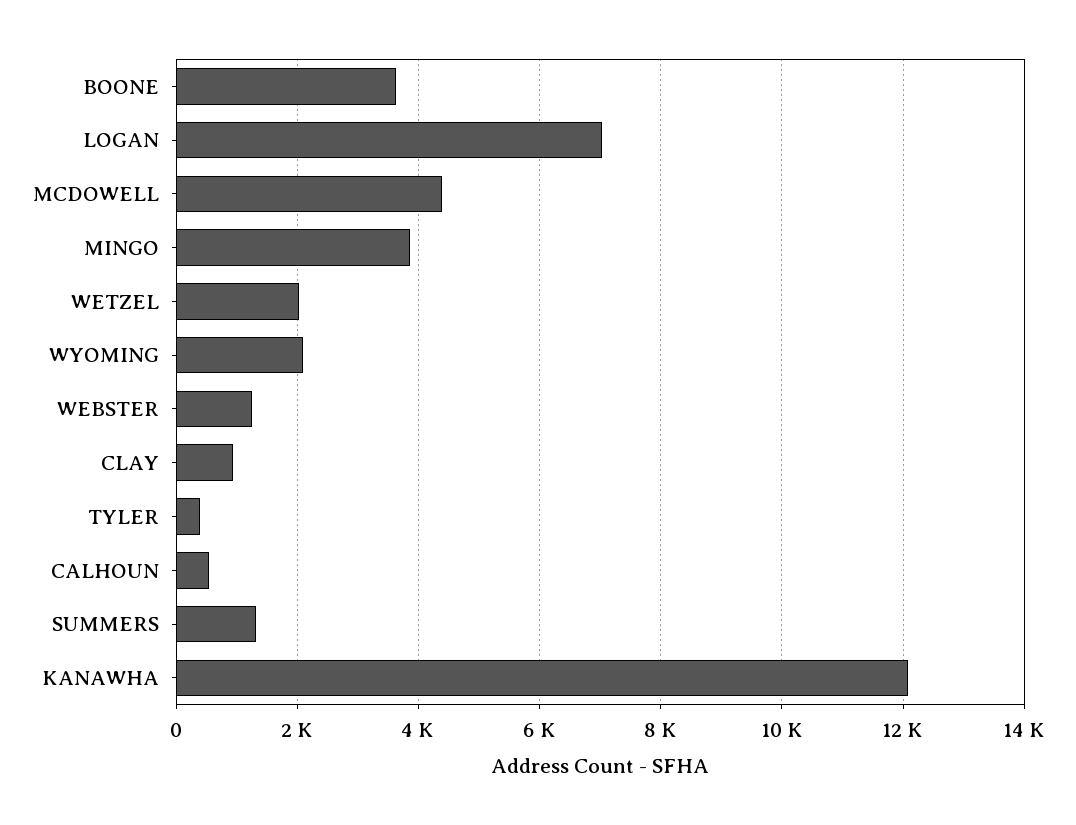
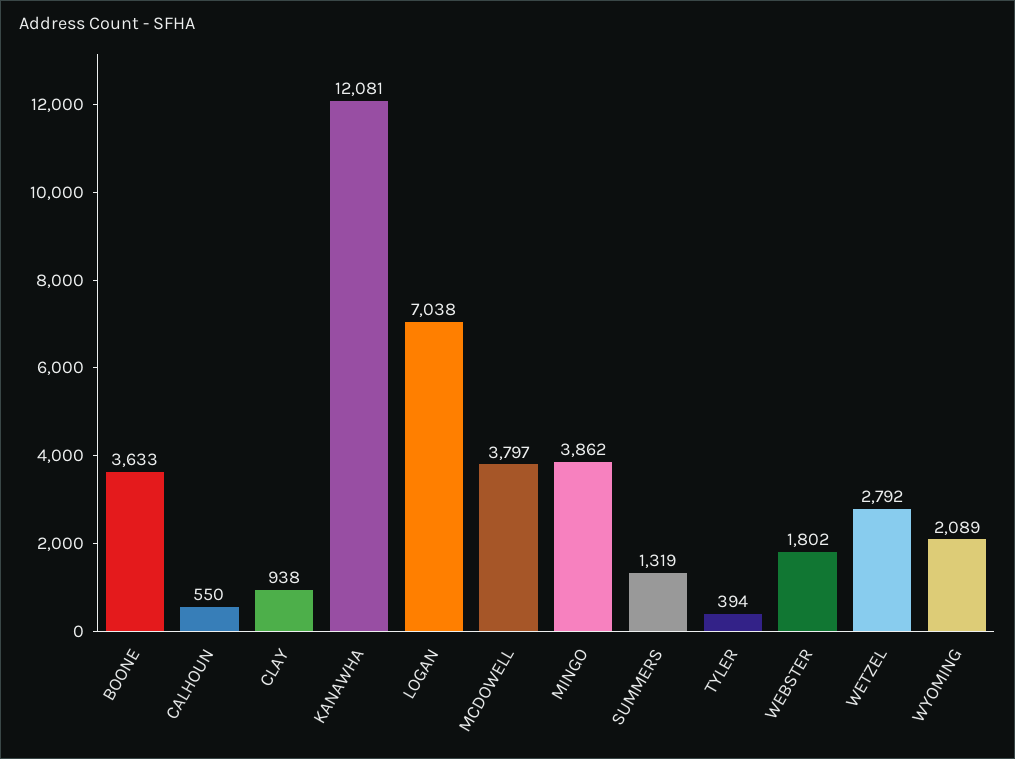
  {
    "BOONE": 3633,
    "LOGAN": 7038,
-   "MCDOWELL": 4400,
+   "MCDOWELL": 3797,
    "MINGO": 3862,
-   "WETZEL": 2000,
+   "WETZEL": 2792,
    "WYOMING": 2089,
-   "WEBSTER": 1200,
+   "WEBSTER": 1802,
    "CLAY": 938,
    "TYLER": 394,
    "CALHOUN": 550,
    "SUMMERS": 1319,
    "KANAWHA": 12081
  }

